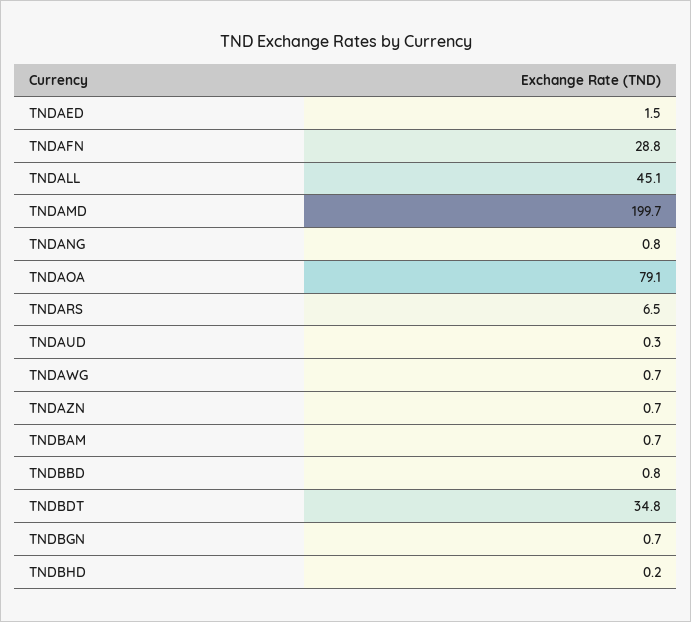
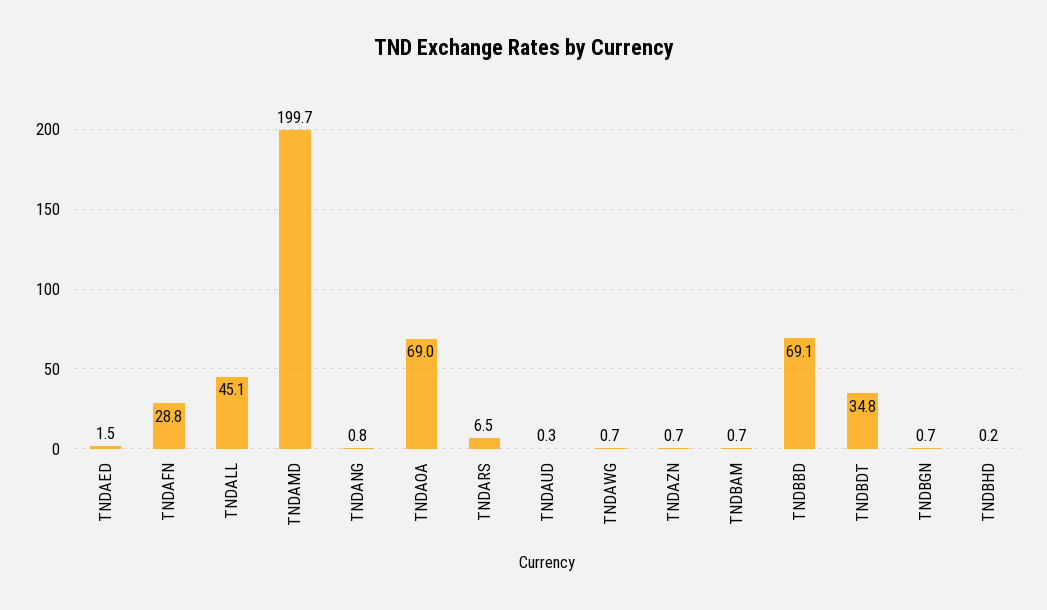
  {
    "TNDAED": 1.5,
    "TNDAFN": 28.8,
    "TNDALL": 45.1,
    "TNDAMD": 199.7,
    "TNDANG": 0.8,
-   "TNDAOA": 79.1,
+   "TNDAOA": 69,
    "TNDARS": 6.5,
    "TNDAUD": 0.3,
    "TNDAWG": 0.7,
    "TNDAZN": 0.7,
    "TNDBAM": 0.7,
-   "TNDBBD": 0.8,
+   "TNDBBD": 69.1,
    "TNDBDT": 34.8,
    "TNDBGN": 0.7,
    "TNDBHD": 0.2
  }

